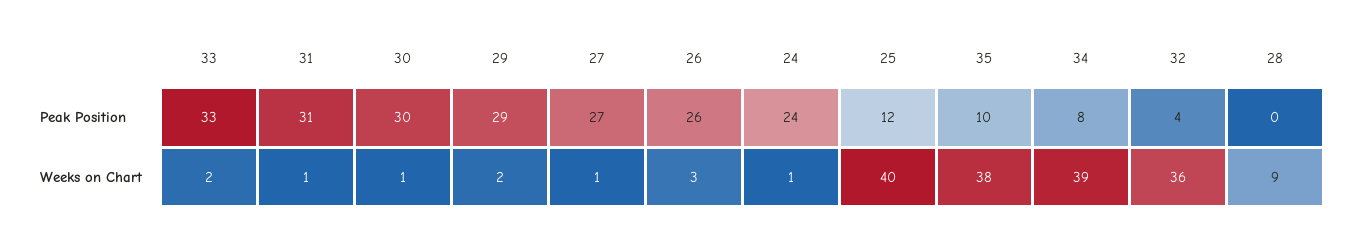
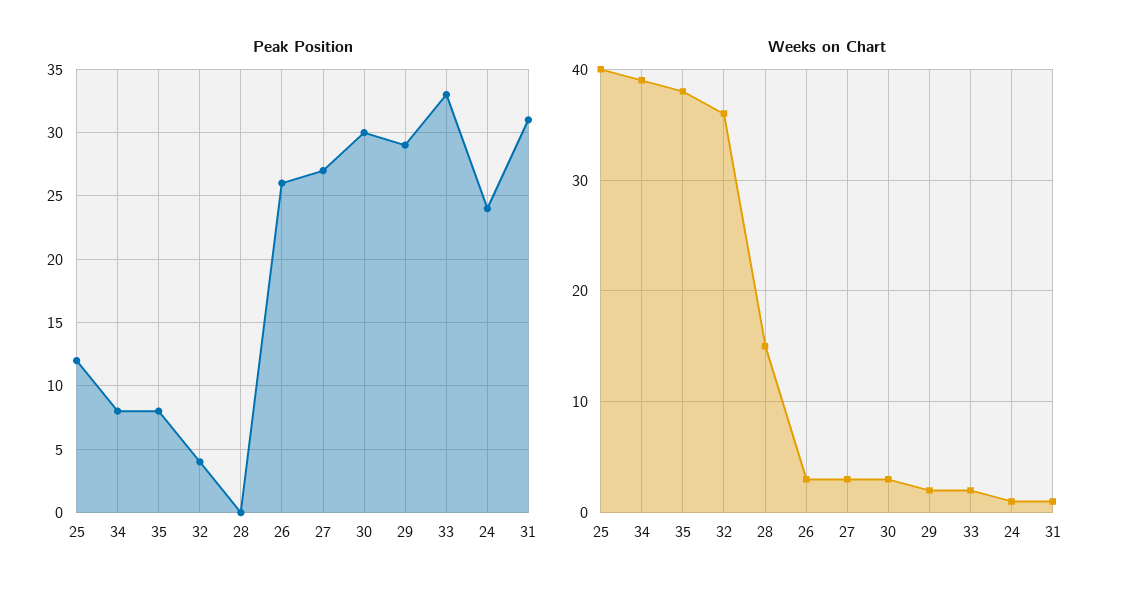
  {
    "Peak Position": {
      "33": 33,
      "31": 31,
      "30": 30,
      "29": 29,
      "27": 27,
      "26": 26,
      "24": 24,
      "25": 12,
-     "35": 10,
+     "35": 8,
      "34": 8,
      "32": 4,
      "28": 0
    },
    "Weeks on Chart": {
      "33": 2,
      "31": 1,
-     "30": 1,
+     "30": 3,
      "29": 2,
-     "27": 1,
+     "27": 3,
      "26": 3,
      "24": 1,
      "25": 40,
      "35": 38,
      "34": 39,
      "32": 36,
-     "28": 9
+     "28": 15
    }
  }

